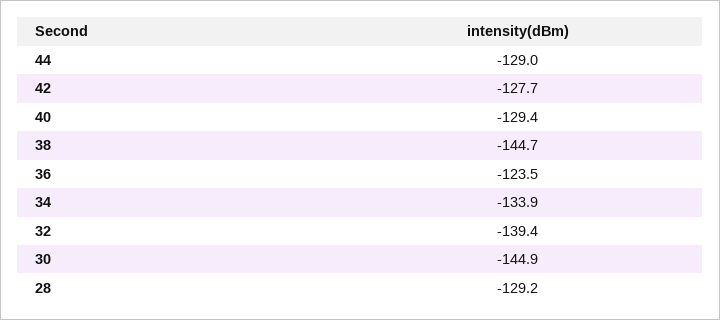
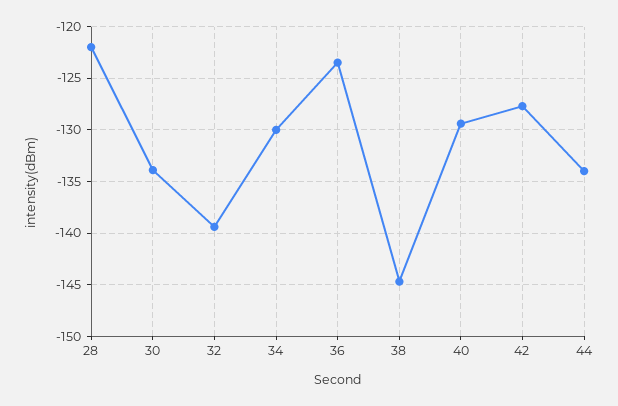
  {
-   "44": -129,
+   "44": -134,
    "42": -127.7,
    "40": -129.4,
    "38": -144.7,
    "36": -123.5,
-   "34": -133.9,
+   "34": -130,
    "32": -139.4,
-   "30": -144.9,
+   "30": -134,
-   "28": -129.2
+   "28": -122
  }

